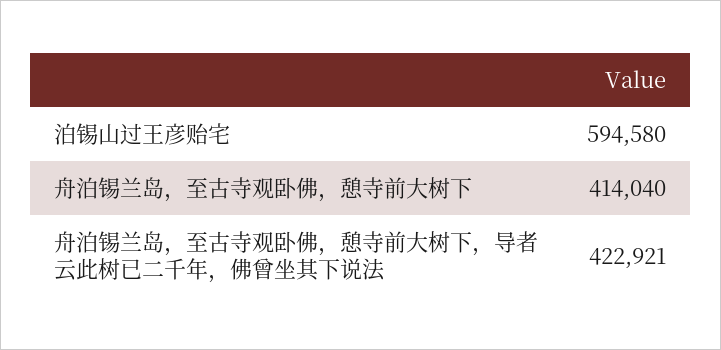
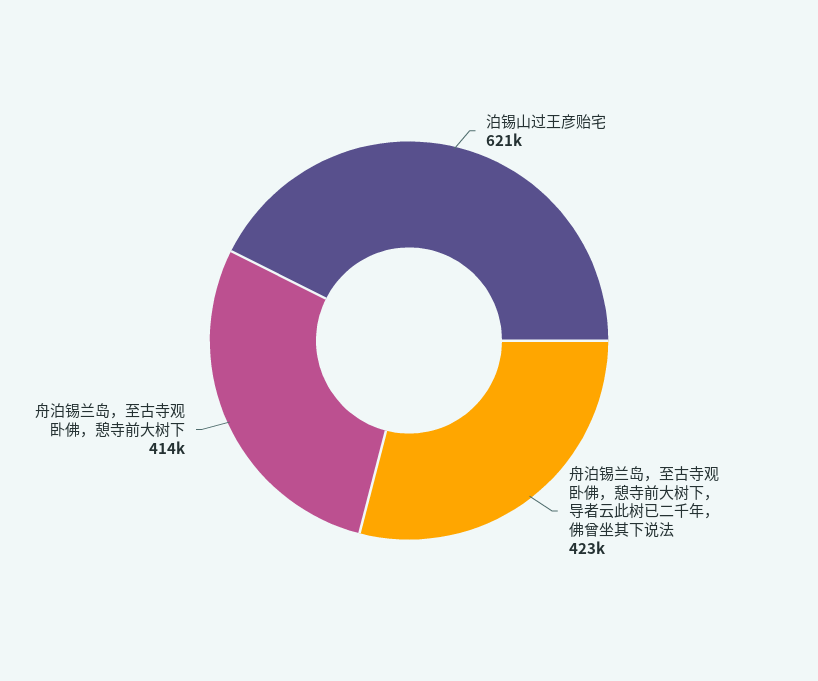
  {
-   "泊锡山过王彦贻宅": 594580,
+   "泊锡山过王彦贻宅": 621000,
    "舟泊锡兰岛，至古寺观卧佛，憩寺前大树下": 414040,
    "舟泊锡兰岛，至古寺观卧佛，憩寺前大树下，导者云此树已二千年，佛曾坐其下说法": 422921
  }

